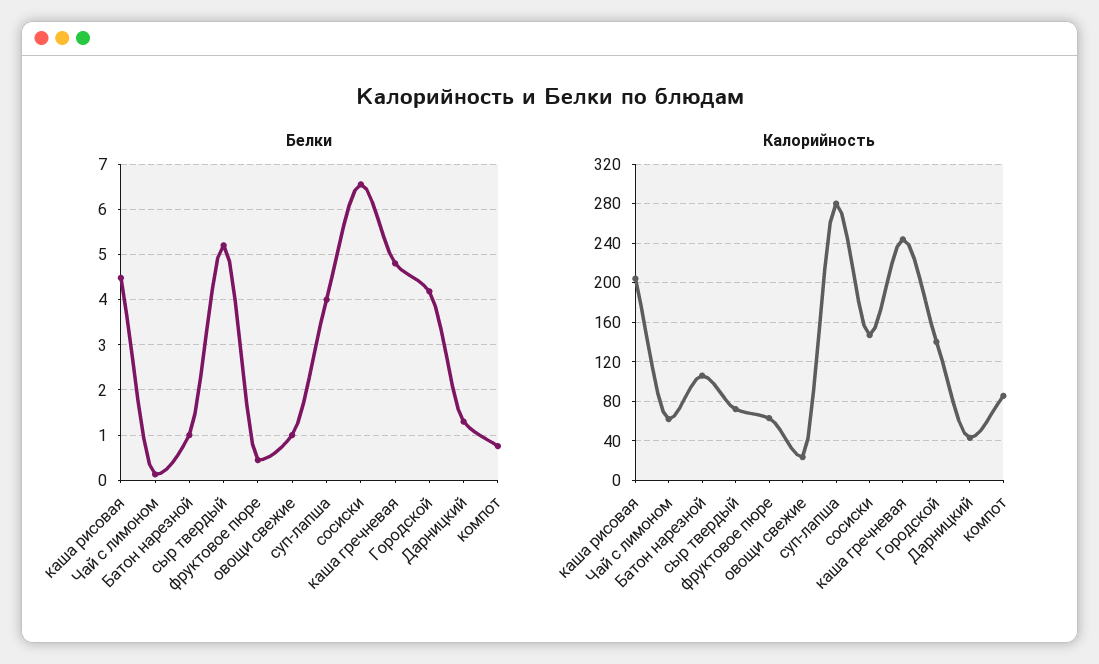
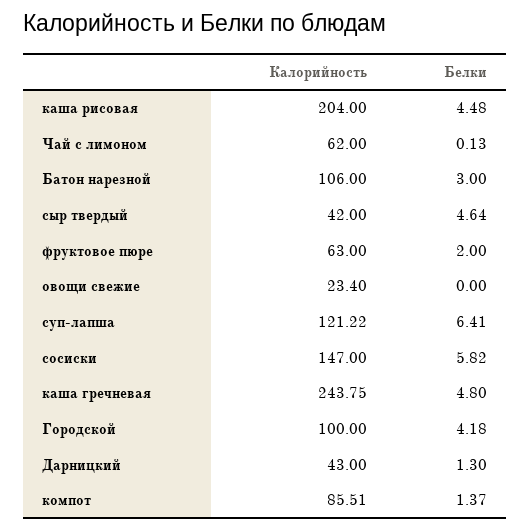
  {
    "Белки": {
      "каша рисовая": 4.48,
      "Чай с лимоном": 0.13,
-     "Батон нарезной": 1,
+     "Батон нарезной": 3,
-     "сыр твердый": 5.2,
+     "сыр твердый": 4.64,
-     "фруктовое пюре": 0.4,
+     "фруктовое пюре": 2,
-     "овощи свежие": 1,
+     "овощи свежие": 0,
-     "суп-лапша": 4,
+     "суп-лапша": 6.41,
-     "сосиски": 6.6,
+     "сосиски": 5.82,
      "каша гречневая": 4.8,
      "Городской": 4.18,
      "Дарницкий": 1.3,
-     "компот": 0.8
+     "компот": 1.37
    },
    "Калорийность": {
      "каша рисовая": 204,
      "Чай с лимоном": 62,
      "Батон нарезной": 106,
-     "сыр твердый": 70,
+     "сыр твердый": 42,
      "фруктовое пюре": 63,
      "овощи свежие": 23.4,
-     "суп-лапша": 280,
+     "суп-лапша": 121.22,
      "сосиски": 147,
      "каша гречневая": 243.75,
-     "Городской": 140,
+     "Городской": 100,
      "Дарницкий": 43,
      "компот": 85.51
    }
  }

